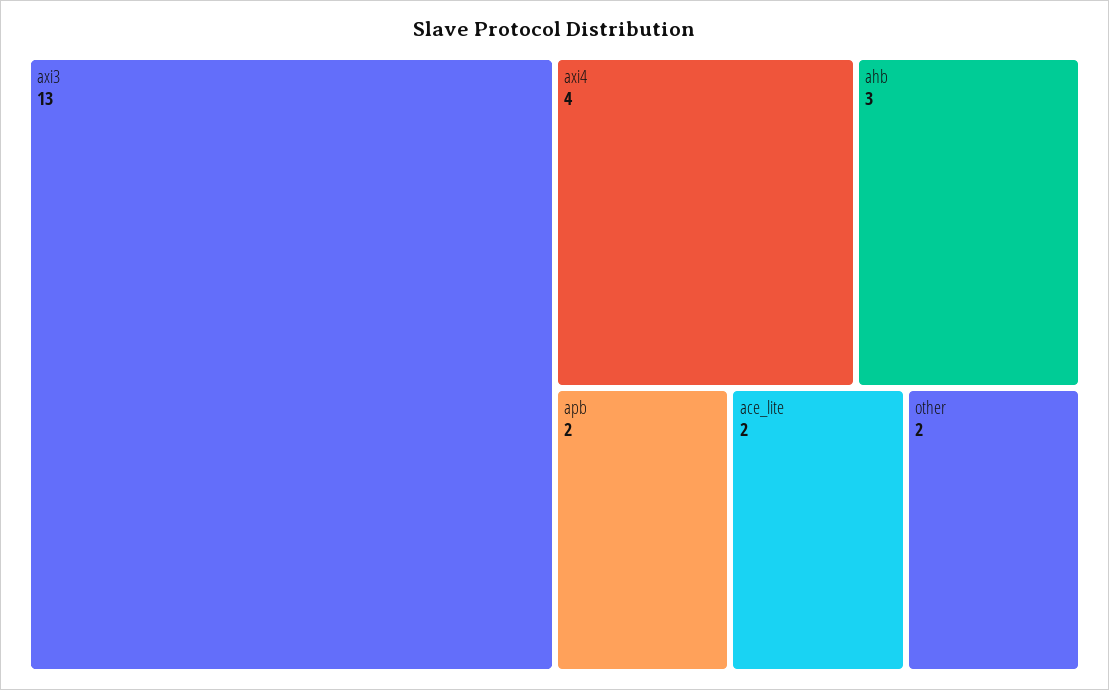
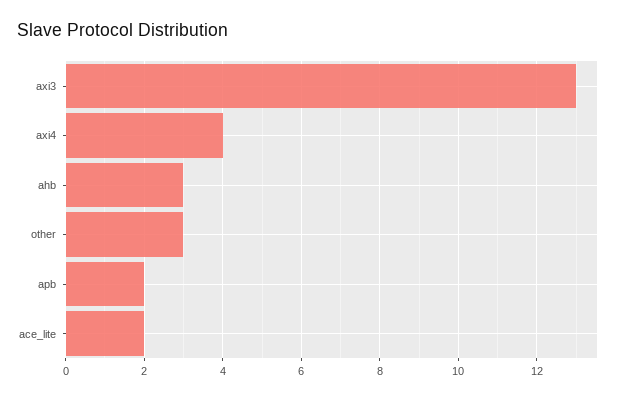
  {
    "axi3": 13,
    "axi4": 4,
    "ahb": 3,
    "apb": 2,
    "ace_lite": 2,
-   "other": 2
+   "other": 3
  }

